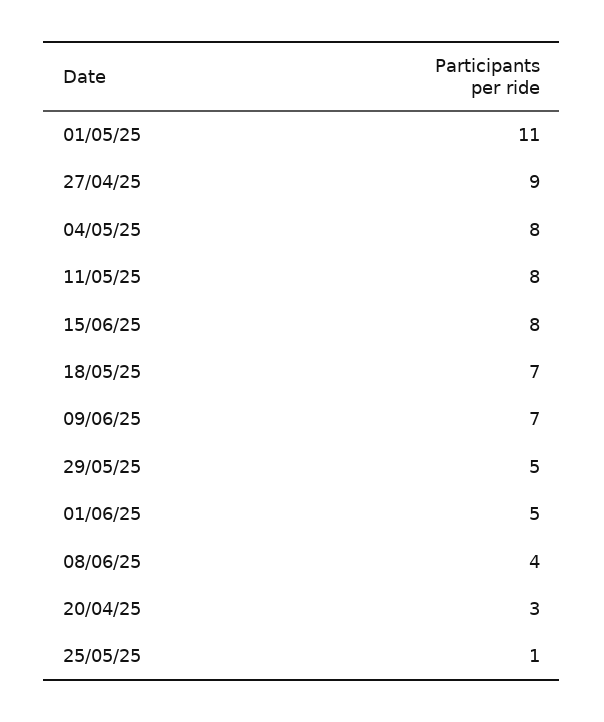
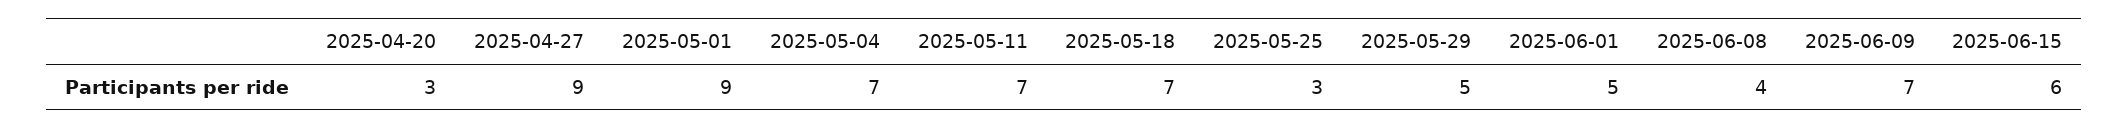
  {
-   "01/05/25": 11,
+   "01/05/25": 9,
    "27/04/25": 9,
-   "04/05/25": 8,
+   "04/05/25": 7,
-   "11/05/25": 8,
+   "11/05/25": 7,
-   "15/06/25": 8,
+   "15/06/25": 6,
    "18/05/25": 7,
    "09/06/25": 7,
    "29/05/25": 5,
    "01/06/25": 5,
    "08/06/25": 4,
    "20/04/25": 3,
-   "25/05/25": 1
+   "25/05/25": 3
  }

